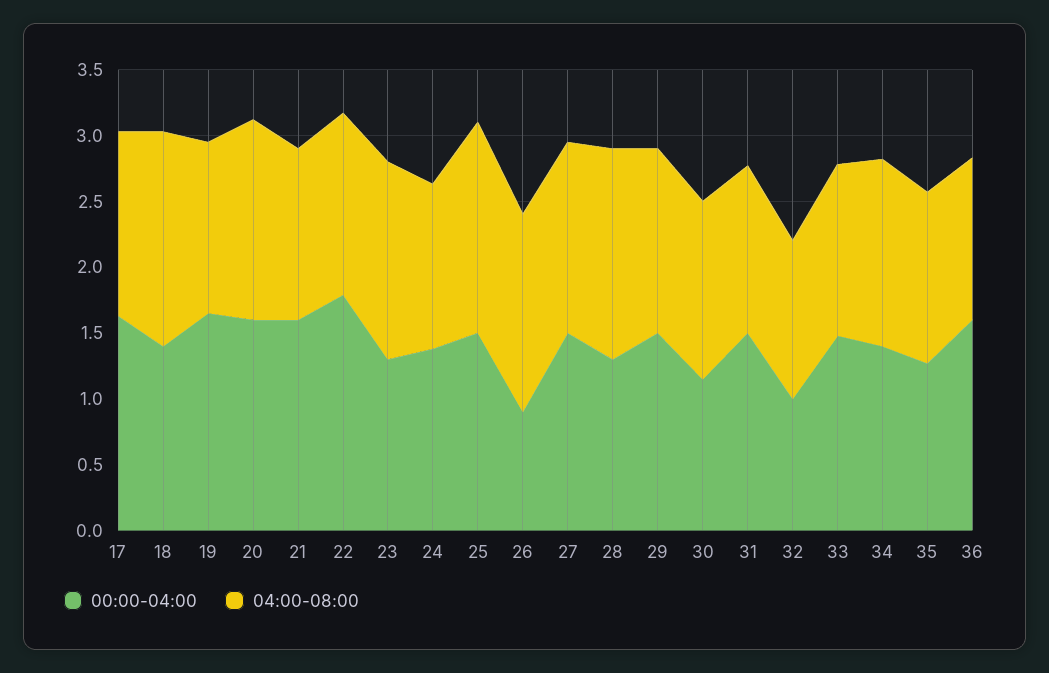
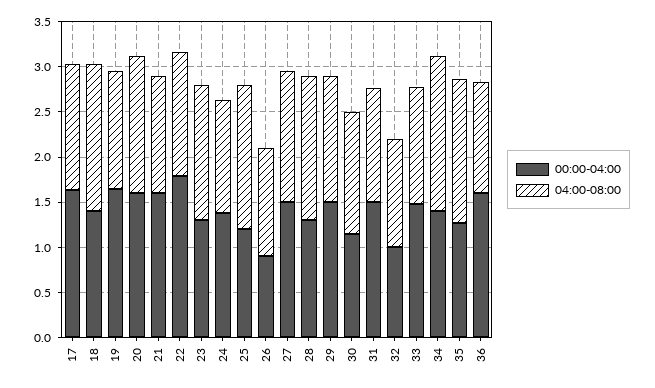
  {
    "00:00-04:00": {
      "17": 1.6,
      "18": 1.4,
      "19": 1.7,
      "20": 1.6,
      "21": 1.6,
      "22": 1.8,
      "23": 1.3,
      "24": 1.4,
-     "25": 1.5,
+     "25": 1.2,
      "26": 0.9,
      "27": 1.5,
      "28": 1.3,
      "29": 1.5,
      "30": 1.2,
      "31": 1.5,
      "32": 1,
      "33": 1.5,
      "34": 1.4,
      "35": 1.3,
      "36": 1.6
    },
    "04:00-08:00": {
      "17": 1.4,
      "18": 1.6,
      "19": 1.3,
      "20": 1.5,
      "21": 1.3,
      "22": 1.4,
      "23": 1.5,
      "24": 1.3,
      "25": 1.6,
-     "26": 1.5,
+     "26": 1.2,
      "27": 1.5,
      "28": 1.6,
      "29": 1.4,
      "30": 1.4,
      "31": 1.3,
      "32": 1.2,
      "33": 1.3,
-     "34": 1.4,
+     "34": 1.7,
-     "35": 1.3,
+     "35": 1.6,
      "36": 1.2
    }
  }

